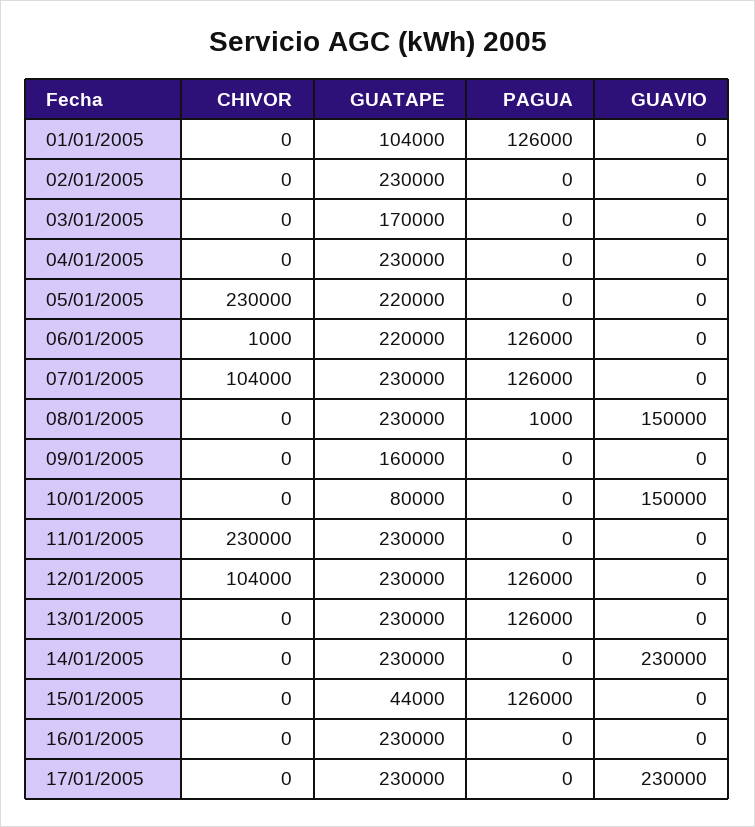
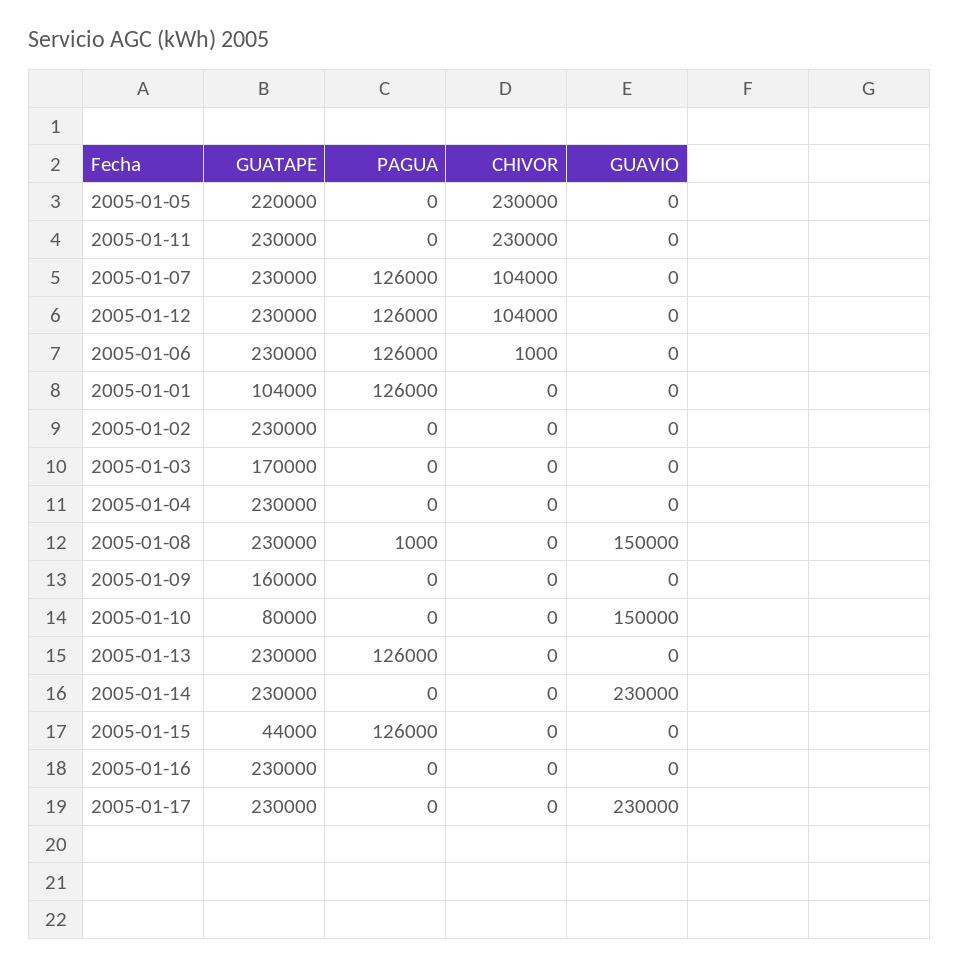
  {
    "CHIVOR": {
      "01/01/2005": 0,
      "02/01/2005": 0,
      "03/01/2005": 0,
      "04/01/2005": 0,
      "05/01/2005": 230000,
      "06/01/2005": 1000,
      "07/01/2005": 104000,
      "08/01/2005": 0,
      "09/01/2005": 0,
      "10/01/2005": 0,
      "11/01/2005": 230000,
      "12/01/2005": 104000,
      "13/01/2005": 0,
      "14/01/2005": 0,
      "15/01/2005": 0,
      "16/01/2005": 0,
      "17/01/2005": 0
    },
    "GUATAPE": {
      "01/01/2005": 104000,
      "02/01/2005": 230000,
      "03/01/2005": 170000,
      "04/01/2005": 230000,
      "05/01/2005": 220000,
-     "06/01/2005": 220000,
+     "06/01/2005": 230000,
      "07/01/2005": 230000,
      "08/01/2005": 230000,
      "09/01/2005": 160000,
      "10/01/2005": 80000,
      "11/01/2005": 230000,
      "12/01/2005": 230000,
      "13/01/2005": 230000,
      "14/01/2005": 230000,
      "15/01/2005": 44000,
      "16/01/2005": 230000,
      "17/01/2005": 230000
    },
    "PAGUA": {
      "01/01/2005": 126000,
      "02/01/2005": 0,
      "03/01/2005": 0,
      "04/01/2005": 0,
      "05/01/2005": 0,
      "06/01/2005": 126000,
      "07/01/2005": 126000,
      "08/01/2005": 1000,
      "09/01/2005": 0,
      "10/01/2005": 0,
      "11/01/2005": 0,
      "12/01/2005": 126000,
      "13/01/2005": 126000,
      "14/01/2005": 0,
      "15/01/2005": 126000,
      "16/01/2005": 0,
      "17/01/2005": 0
    },
    "GUAVIO": {
      "01/01/2005": 0,
      "02/01/2005": 0,
      "03/01/2005": 0,
      "04/01/2005": 0,
      "05/01/2005": 0,
      "06/01/2005": 0,
      "07/01/2005": 0,
      "08/01/2005": 150000,
      "09/01/2005": 0,
      "10/01/2005": 150000,
      "11/01/2005": 0,
      "12/01/2005": 0,
      "13/01/2005": 0,
      "14/01/2005": 230000,
      "15/01/2005": 0,
      "16/01/2005": 0,
      "17/01/2005": 230000
    }
  }

